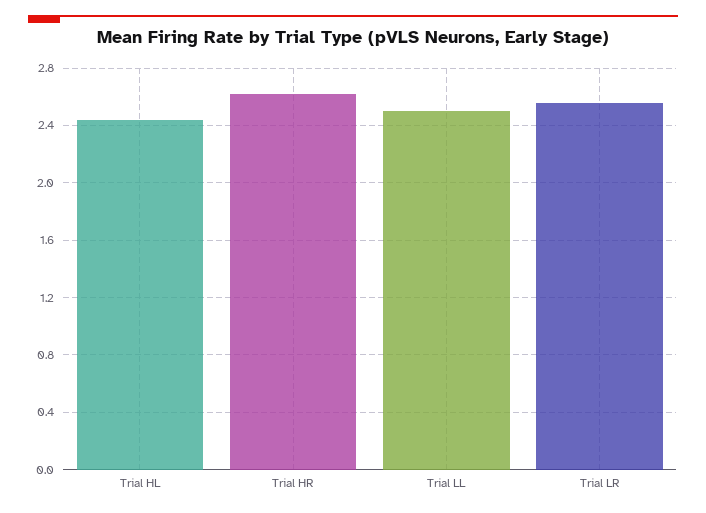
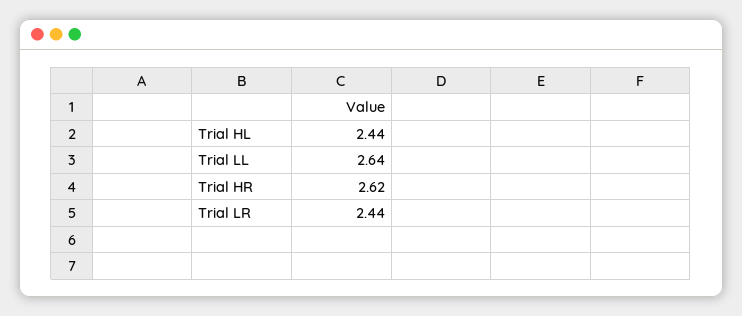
  {
    "Trial HL": 2.44,
    "Trial HR": 2.62,
-   "Trial LL": 2.5,
+   "Trial LL": 2.64,
-   "Trial LR": 2.55
+   "Trial LR": 2.44
  }

